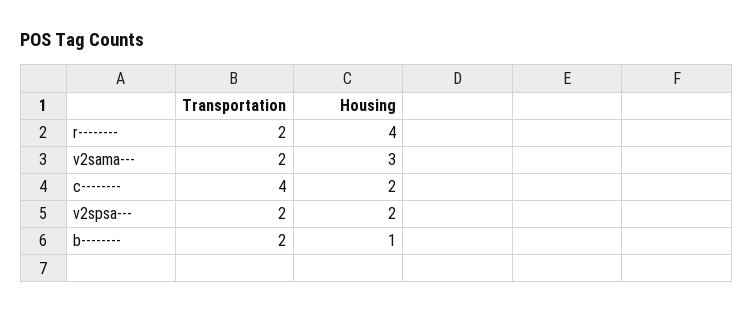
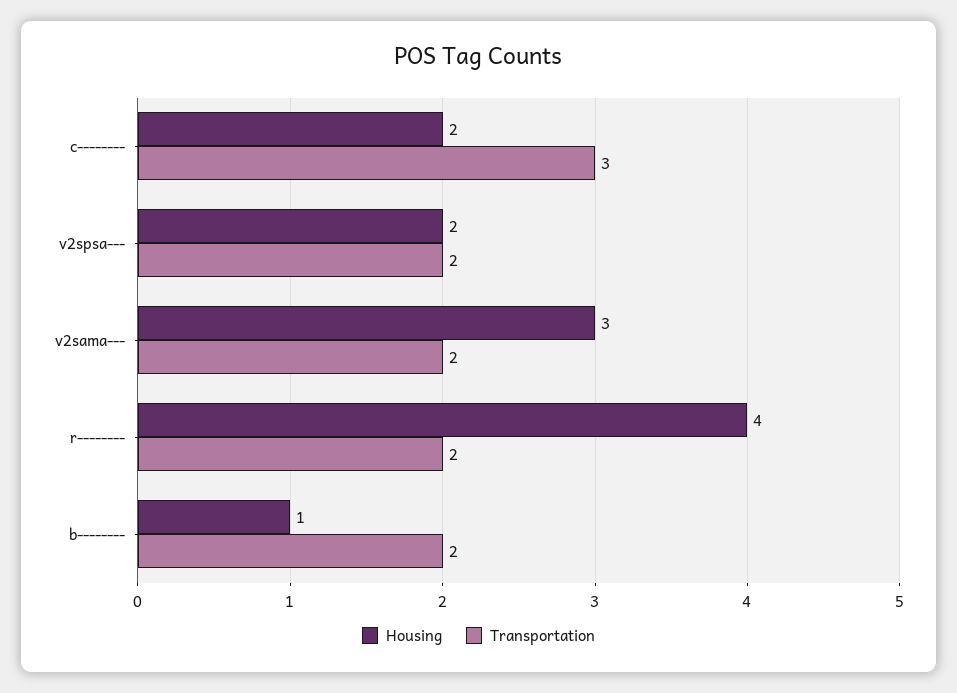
  {
    "Transportation": {
      "r--------": 2,
      "v2sama---": 2,
-     "c--------": 4,
+     "c--------": 3,
      "v2spsa---": 2,
      "b--------": 2
    },
    "Housing": {
      "r--------": 4,
      "v2sama---": 3,
      "c--------": 2,
      "v2spsa---": 2,
      "b--------": 1
    }
  }

